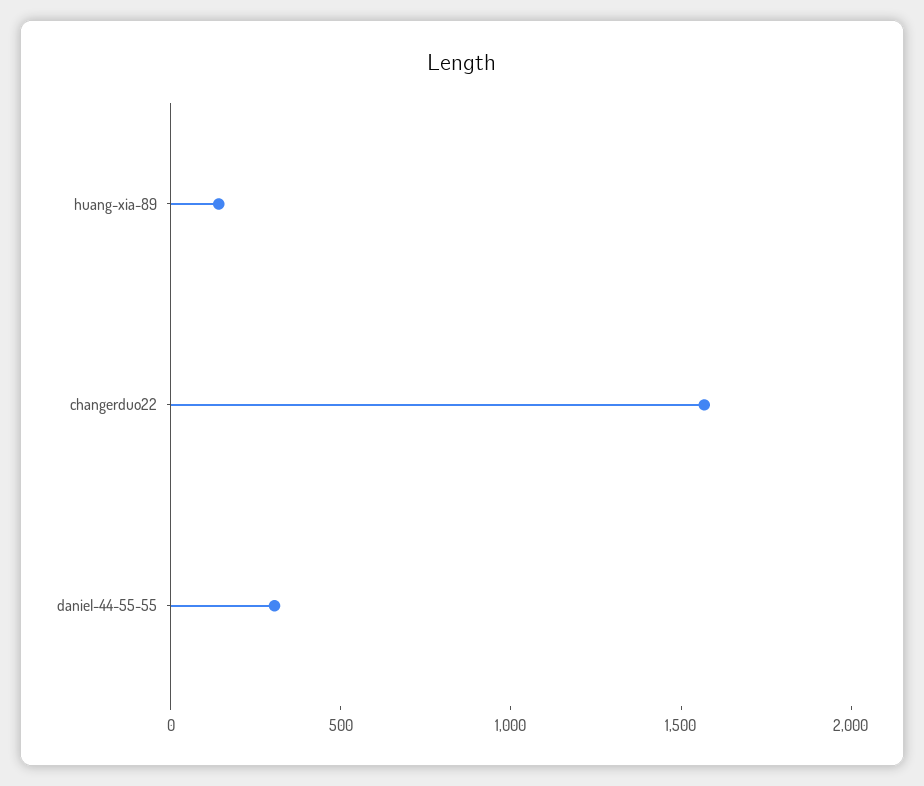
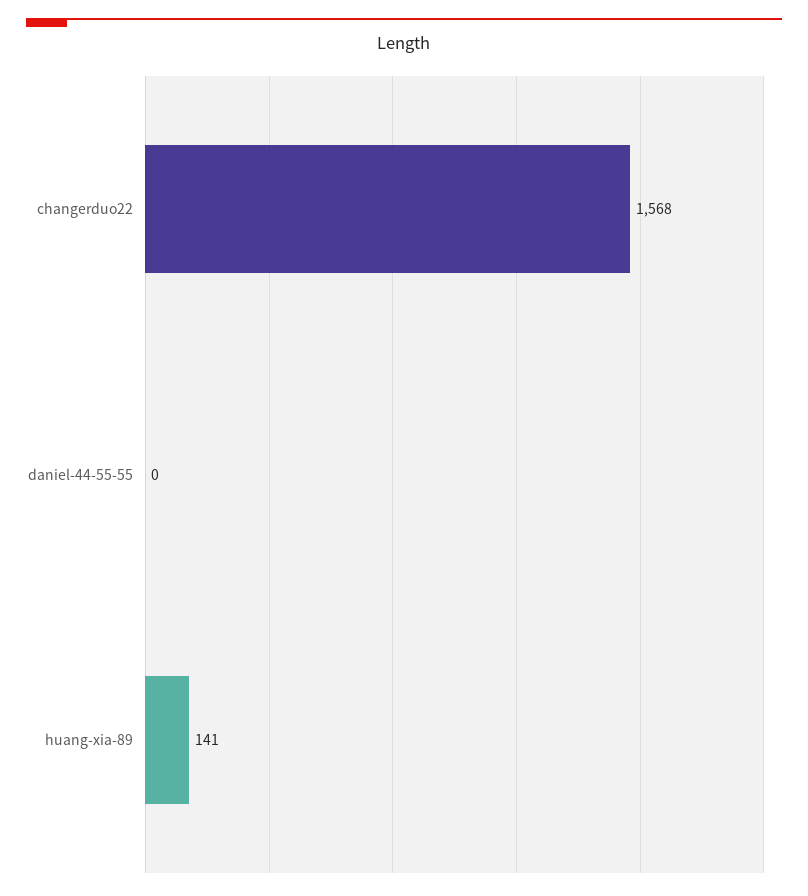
  {
    "huang-xia-89": 141,
    "changerduo22": 1568,
-   "daniel-44-55-55": 300
+   "daniel-44-55-55": 0
  }

